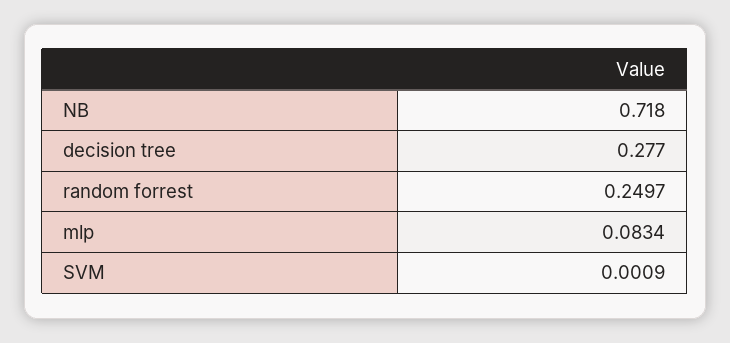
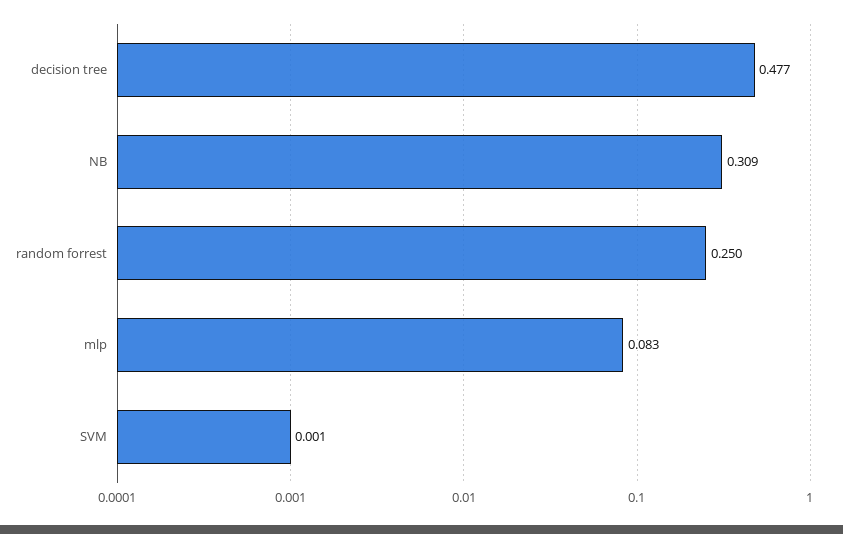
  {
-   "NB": 0.718,
+   "NB": 0.309,
-   "decision tree": 0.277,
+   "decision tree": 0.477,
    "random forrest": 0.2497,
    "mlp": 0.0834,
    "SVM": 0.0009
  }

